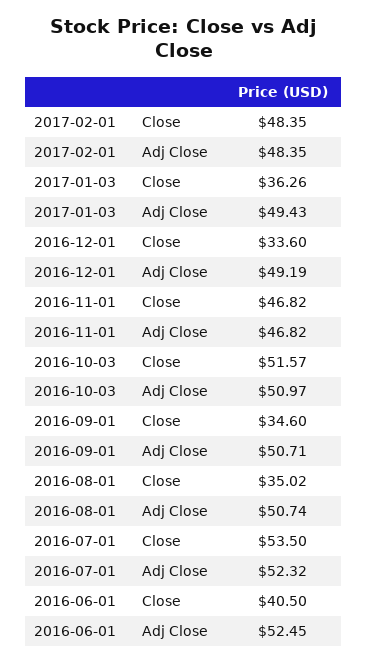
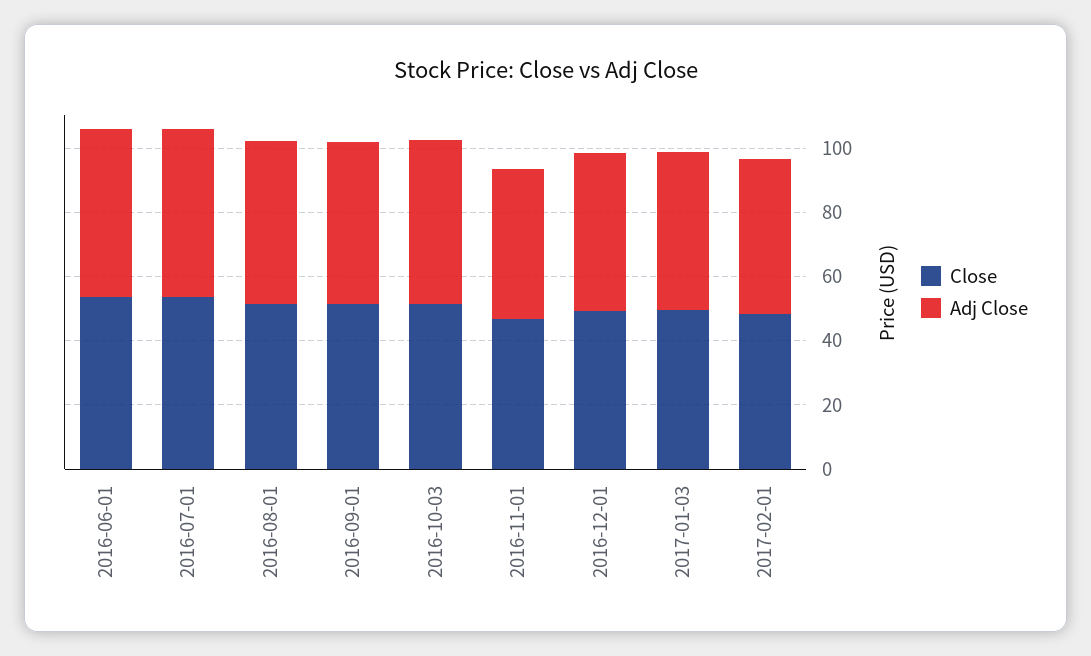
  {
    "Close": {
      "2017-02-01": 48.35,
-     "2017-01-03": 36.26,
+     "2017-01-03": 50,
-     "2016-12-01": 33.6,
+     "2016-12-01": 50,
      "2016-11-01": 46.82,
      "2016-10-03": 51.57,
-     "2016-09-01": 34.6,
+     "2016-09-01": 50,
-     "2016-08-01": 35.02,
+     "2016-08-01": 50,
      "2016-07-01": 53.5,
-     "2016-06-01": 40.5
+     "2016-06-01": 55
    },
    "Adj Close": {
      "2017-02-01": 48.35,
      "2017-01-03": 49.43,
      "2016-12-01": 49.19,
      "2016-11-01": 46.82,
      "2016-10-03": 50.97,
      "2016-09-01": 50.71,
      "2016-08-01": 50.74,
      "2016-07-01": 52.32,
      "2016-06-01": 52.45
    }
  }

